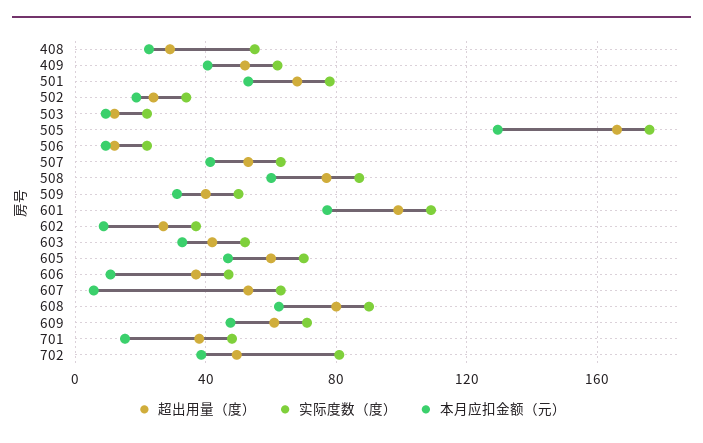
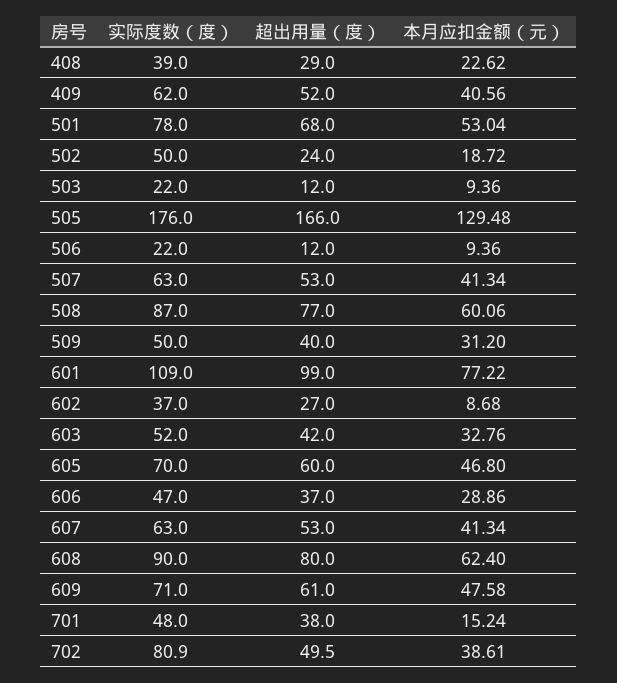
  {
    "超出用量（度）": {
      "408": 29,
      "409": 52,
      "501": 68,
      "502": 24,
      "503": 12,
      "505": 166,
      "506": 12,
      "507": 53,
      "508": 77,
      "509": 40,
      "601": 99,
      "602": 27,
      "603": 42,
      "605": 60,
      "606": 37,
      "607": 53,
      "608": 80,
      "609": 61,
      "701": 38,
      "702": 49.5
    },
    "实际度数（度）": {
-     "408": 55,
+     "408": 39,
      "409": 62,
      "501": 78,
-     "502": 35,
+     "502": 50,
      "503": 22,
      "505": 176,
      "506": 22,
      "507": 63,
      "508": 87,
      "509": 50,
      "601": 109,
      "602": 37,
      "603": 52,
      "605": 70,
      "606": 47,
      "607": 63,
      "608": 90,
      "609": 71,
      "701": 48,
      "702": 80.9
    },
    "本月应扣金额（元）": {
      "408": 22.62,
      "409": 40.56,
      "501": 53.04,
      "502": 18.72,
      "503": 9.36,
      "505": 129.48,
      "506": 9.36,
      "507": 41.34,
      "508": 60.06,
      "509": 31.2,
      "601": 77.22,
      "602": 8.68,
      "603": 32.76,
      "605": 46.8,
-     "606": 10,
+     "606": 28.86,
-     "607": 5,
+     "607": 41.34,
      "608": 62.4,
      "609": 47.58,
      "701": 15.24,
      "702": 38.61
    }
  }

